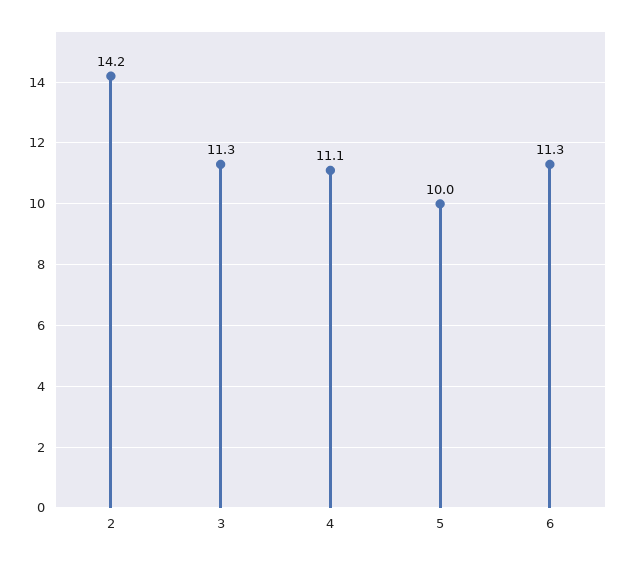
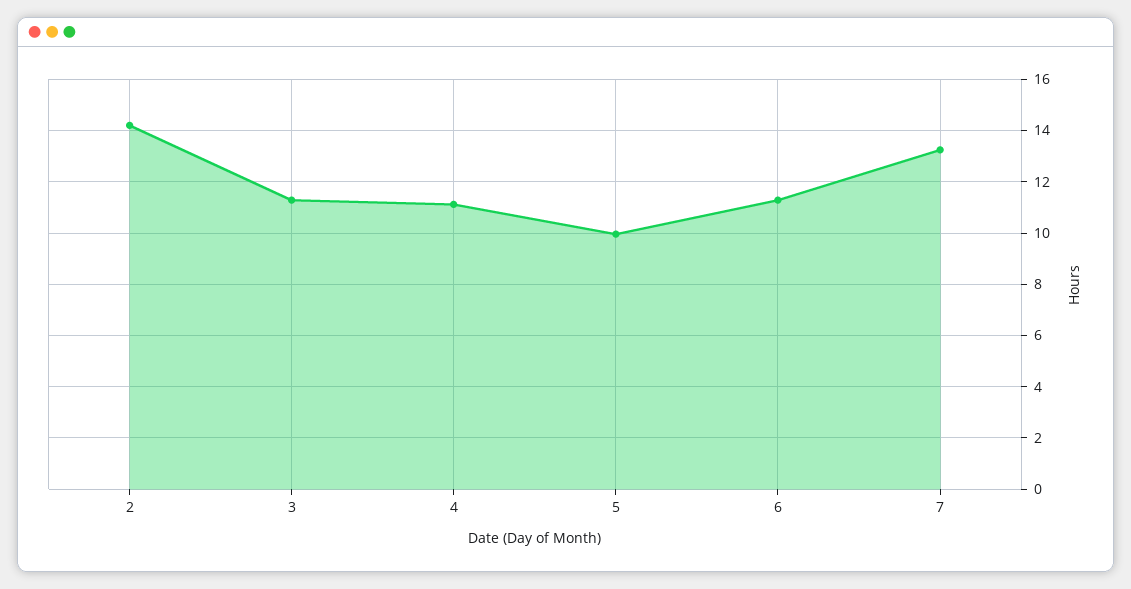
  {
    "2": 14.2,
    "3": 11.3,
    "4": 11.1,
    "5": 10,
-   "6": 11.3
+   "6": 11.3,
+   "7": 13.25
  }

